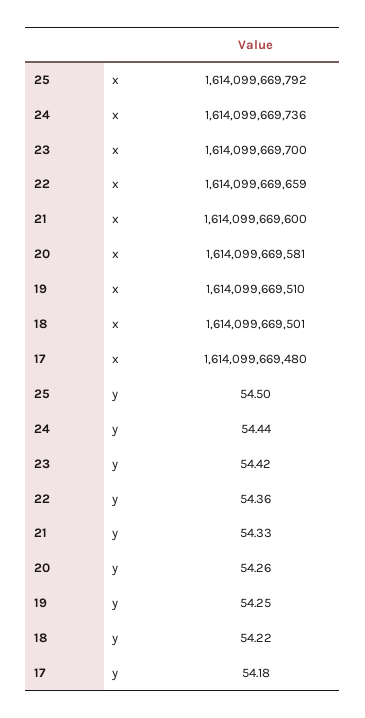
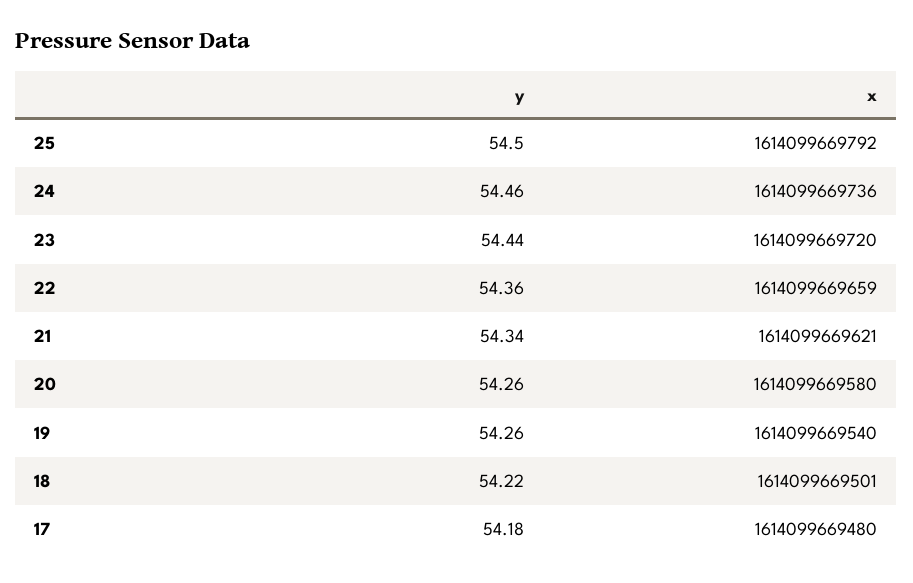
  {
    "25": {
      "x": 1614099669792,
      "y": 54.5
    },
    "24": {
      "x": 1614099669736,
-     "y": 54.44
+     "y": 54.46
    },
    "23": {
-     "x": 1614099669700,
+     "x": 1614099669720,
-     "y": 54.42
+     "y": 54.44
    },
    "22": {
      "x": 1614099669659,
      "y": 54.36
    },
    "21": {
-     "x": 1614099669600,
+     "x": 1614099669621,
-     "y": 54.33
+     "y": 54.34
    },
    "20": {
-     "x": 1614099669581,
+     "x": 1614099669580,
      "y": 54.26
    },
    "19": {
-     "x": 1614099669510,
+     "x": 1614099669540,
-     "y": 54.25
+     "y": 54.26
    },
    "18": {
      "x": 1614099669501,
      "y": 54.22
    },
    "17": {
      "x": 1614099669480,
      "y": 54.18
    }
  }

